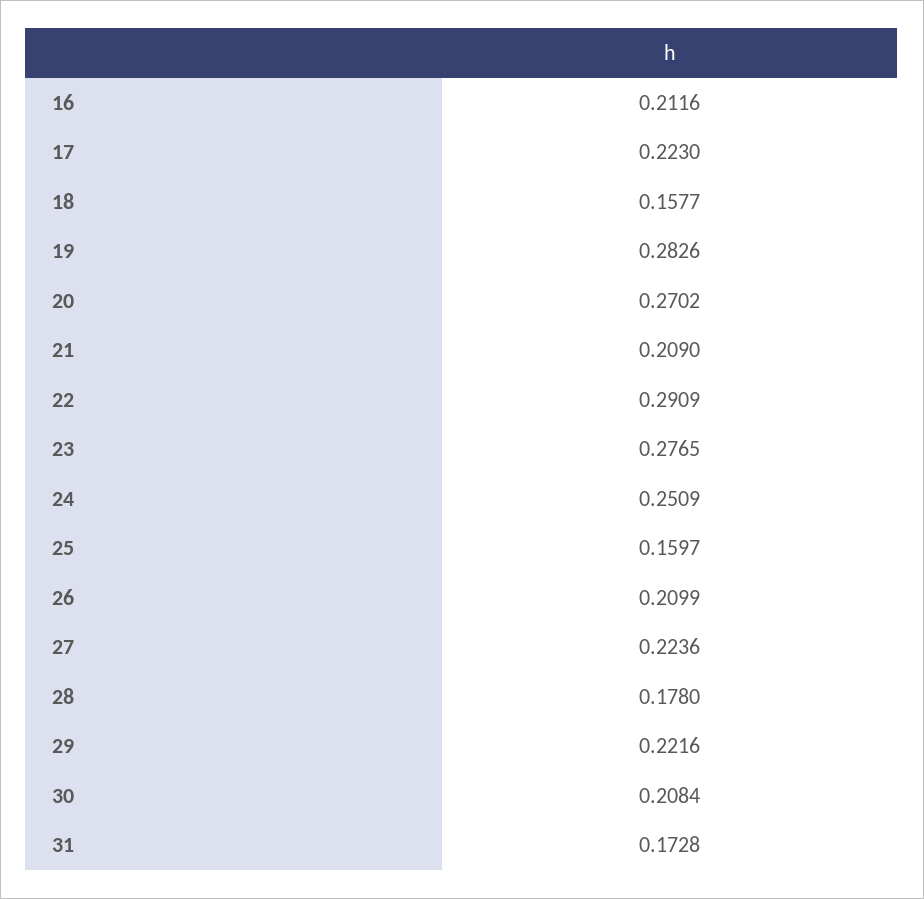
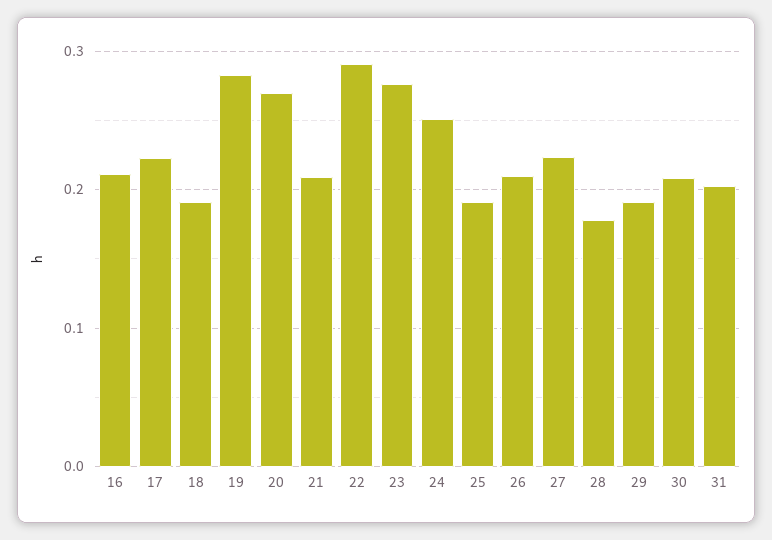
  {
    "16": 0.2116,
    "17": 0.223,
-   "18": 0.1577,
+   "18": 0.19,
    "19": 0.2826,
    "20": 0.2702,
    "21": 0.209,
    "22": 0.2909,
    "23": 0.2765,
    "24": 0.2509,
-   "25": 0.1597,
+   "25": 0.19,
    "26": 0.2099,
    "27": 0.2236,
    "28": 0.178,
-   "29": 0.2216,
+   "29": 0.19,
    "30": 0.2084,
-   "31": 0.1728
+   "31": 0.2
  }

